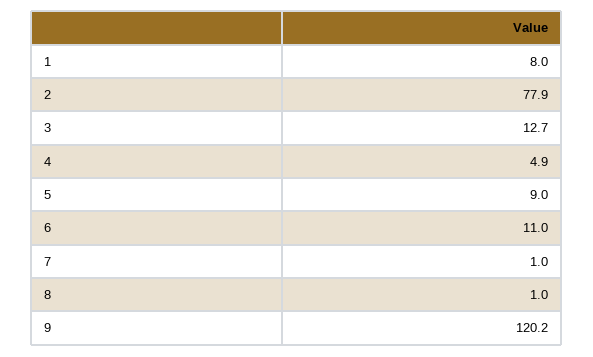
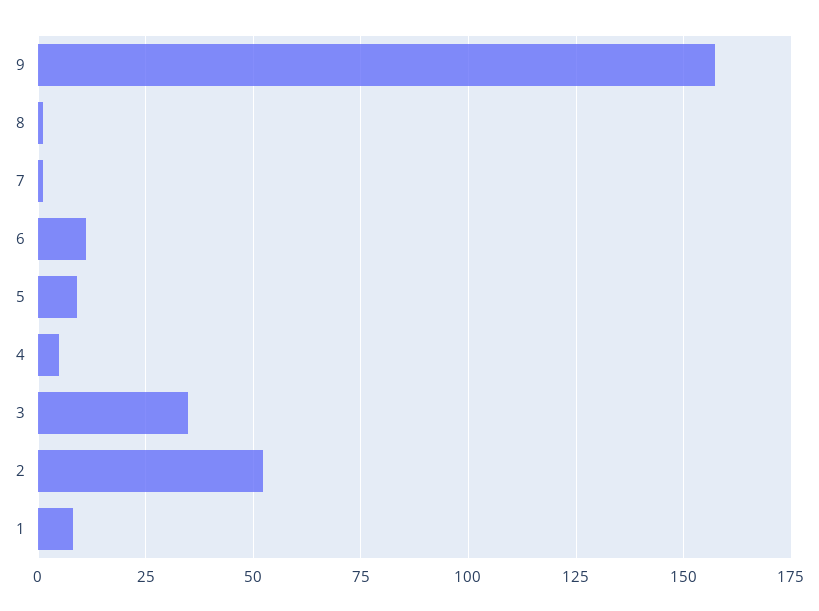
  {
    "1": 8,
-   "2": 77.9,
+   "2": 52.5,
-   "3": 12.7,
+   "3": 35,
    "4": 4.9,
    "5": 9,
    "6": 11,
    "7": 1,
    "8": 1,
-   "9": 120.2
+   "9": 157.5
  }

